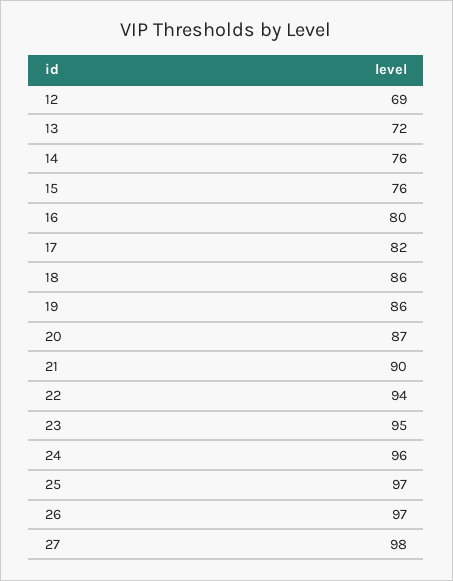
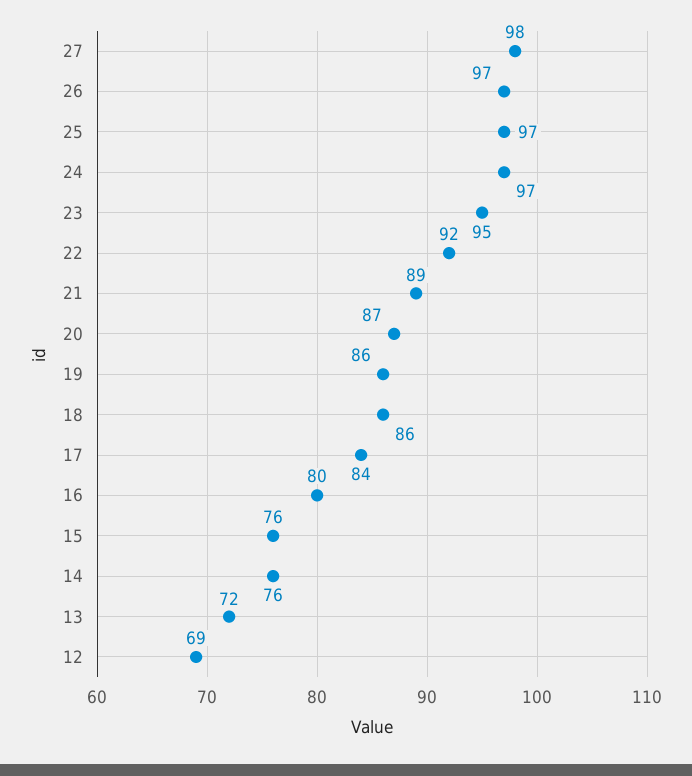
  {
    "12": 69,
    "13": 72,
    "14": 76,
    "15": 76,
    "16": 80,
-   "17": 82,
+   "17": 84,
    "18": 86,
    "19": 86,
    "20": 87,
-   "21": 90,
+   "21": 89,
-   "22": 94,
+   "22": 92,
    "23": 95,
-   "24": 96,
+   "24": 97,
    "25": 97,
    "26": 97,
    "27": 98
  }

